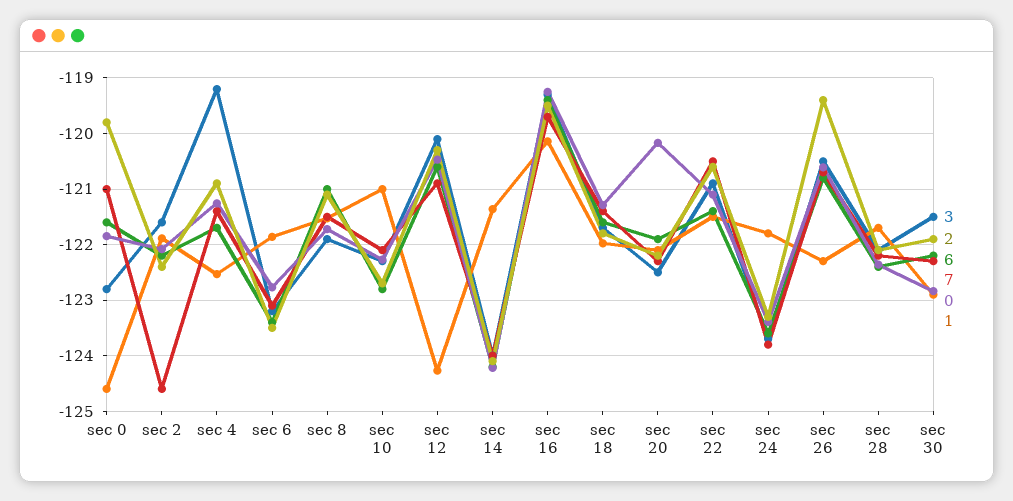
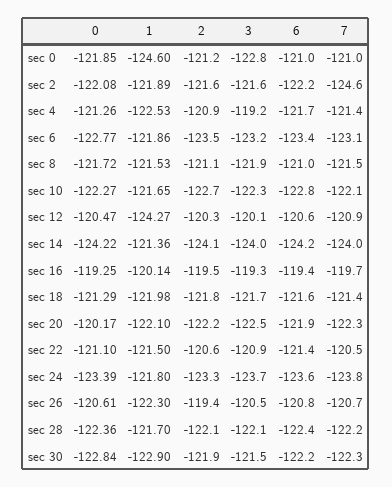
  {
    "3": {
      "sec 0": -122.8,
      "sec 2": -121.6,
      "sec 4": -119.2,
      "sec 6": -123.2,
      "sec 8": -121.9,
      "sec 10": -122.3,
      "sec 12": -120.1,
      "sec 14": -124,
      "sec 16": -119.3,
      "sec 18": -121.7,
      "sec 20": -122.5,
      "sec 22": -120.9,
      "sec 24": -123.7,
      "sec 26": -120.5,
      "sec 28": -122.1,
      "sec 30": -121.5
    },
    "2": {
-     "sec 0": -119.8,
+     "sec 0": -121.2,
-     "sec 2": -122.4,
+     "sec 2": -121.6,
      "sec 4": -120.9,
      "sec 6": -123.5,
      "sec 8": -121.1,
      "sec 10": -122.7,
      "sec 12": -120.3,
      "sec 14": -124.1,
      "sec 16": -119.5,
      "sec 18": -121.8,
      "sec 20": -122.2,
      "sec 22": -120.6,
      "sec 24": -123.3,
      "sec 26": -119.4,
      "sec 28": -122.1,
      "sec 30": -121.9
    },
    "6": {
-     "sec 0": -121.6,
+     "sec 0": -121,
      "sec 2": -122.2,
      "sec 4": -121.7,
      "sec 6": -123.4,
      "sec 8": -121,
      "sec 10": -122.8,
      "sec 12": -120.6,
      "sec 14": -124.2,
      "sec 16": -119.4,
      "sec 18": -121.6,
      "sec 20": -121.9,
      "sec 22": -121.4,
      "sec 24": -123.6,
      "sec 26": -120.8,
      "sec 28": -122.4,
      "sec 30": -122.2
    },
    "7": {
      "sec 0": -121,
      "sec 2": -124.6,
      "sec 4": -121.4,
      "sec 6": -123.1,
      "sec 8": -121.5,
      "sec 10": -122.1,
      "sec 12": -120.9,
      "sec 14": -124,
      "sec 16": -119.7,
      "sec 18": -121.4,
      "sec 20": -122.3,
      "sec 22": -120.5,
      "sec 24": -123.8,
      "sec 26": -120.7,
      "sec 28": -122.2,
      "sec 30": -122.3
    },
    "0": {
      "sec 0": -121.85,
      "sec 2": -122.08,
      "sec 4": -121.26,
      "sec 6": -122.77,
      "sec 8": -121.72,
      "sec 10": -122.27,
      "sec 12": -120.47,
      "sec 14": -124.22,
      "sec 16": -119.25,
      "sec 18": -121.29,
      "sec 20": -120.17,
      "sec 22": -121.1,
      "sec 24": -123.39,
      "sec 26": -120.61,
      "sec 28": -122.36,
      "sec 30": -122.84
    },
    "1": {
      "sec 0": -124.6,
      "sec 2": -121.89,
      "sec 4": -122.53,
      "sec 6": -121.86,
      "sec 8": -121.53,
-     "sec 10": -121,
+     "sec 10": -121.65,
      "sec 12": -124.27,
      "sec 14": -121.36,
      "sec 16": -120.14,
      "sec 18": -121.98,
      "sec 20": -122.1,
      "sec 22": -121.5,
      "sec 24": -121.8,
      "sec 26": -122.3,
      "sec 28": -121.7,
      "sec 30": -122.9
    }
  }

